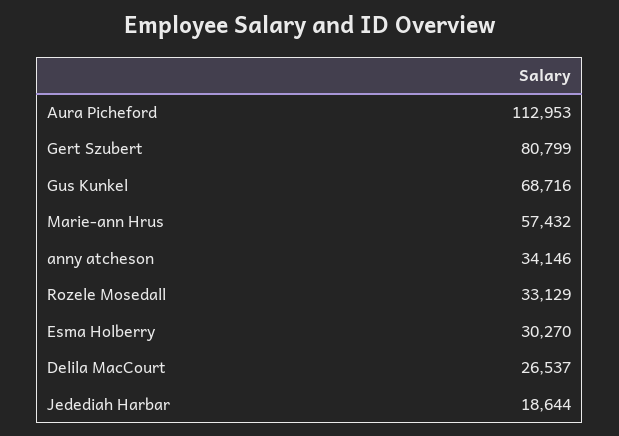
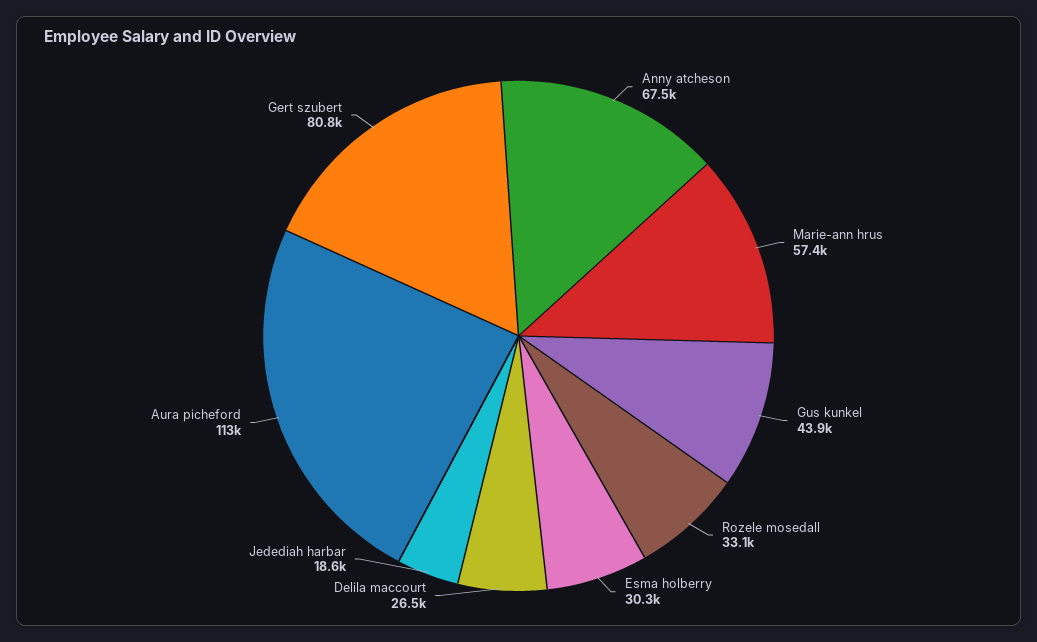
  {
    "Aura Picheford": 112953,
    "Gert Szubert": 80799,
-   "Gus Kunkel": 68716,
+   "Gus Kunkel": 43900,
    "Marie-ann Hrus": 57432,
-   "anny atcheson": 34146,
+   "anny atcheson": 67500,
    "Rozele Mosedall": 33129,
    "Esma Holberry": 30270,
    "Delila MacCourt": 26537,
    "Jedediah Harbar": 18644
  }

